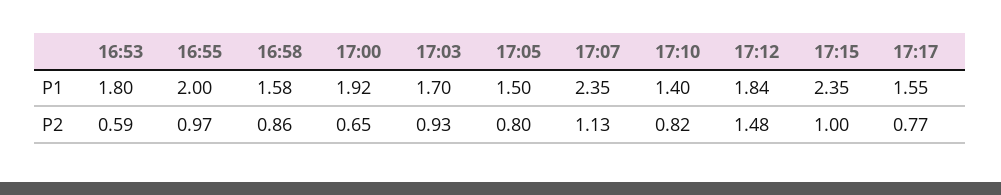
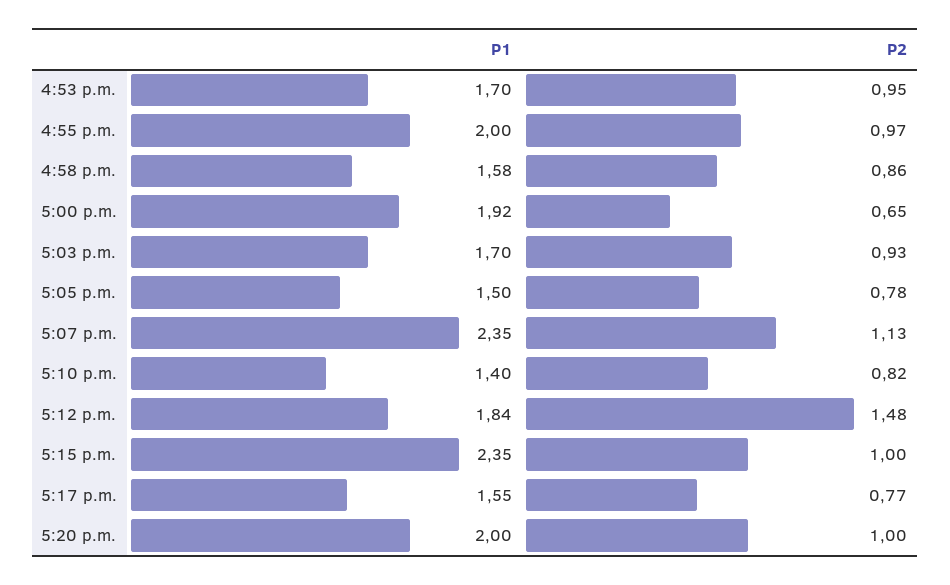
  {
    "16:53": {
-     "P1": 1.8,
+     "P1": 1.7,
-     "P2": 0.59
+     "P2": 0.95
    },
    "16:55": {
      "P1": 2,
      "P2": 0.97
    },
    "16:58": {
      "P1": 1.58,
      "P2": 0.86
    },
    "17:00": {
      "P1": 1.92,
      "P2": 0.65
    },
    "17:03": {
      "P1": 1.7,
      "P2": 0.93
    },
    "17:05": {
      "P1": 1.5,
-     "P2": 0.8
+     "P2": 0.78
    },
    "17:07": {
      "P1": 2.35,
      "P2": 1.13
    },
    "17:10": {
      "P1": 1.4,
      "P2": 0.82
    },
    "17:12": {
      "P1": 1.84,
      "P2": 1.48
    },
    "17:15": {
      "P1": 2.35,
      "P2": 1
    },
    "17:17": {
      "P1": 1.55,
      "P2": 0.77
-   }
+   },
+   "5:20 p.m.": {
+     "P1": 2,
+     "P2": 1
+   }
  }

